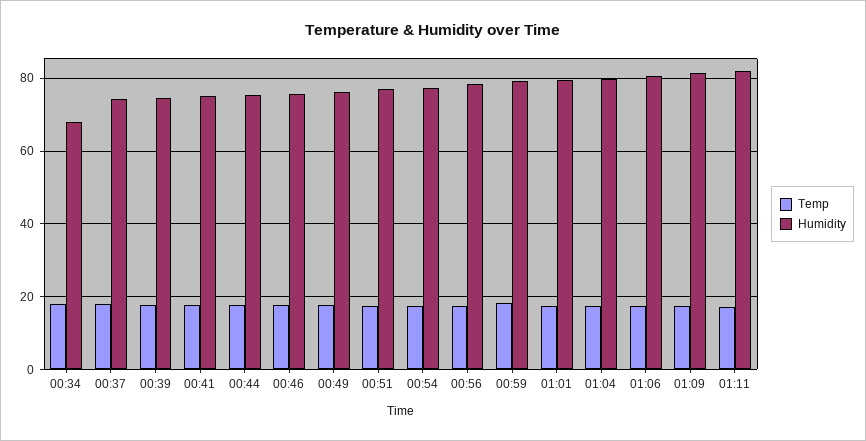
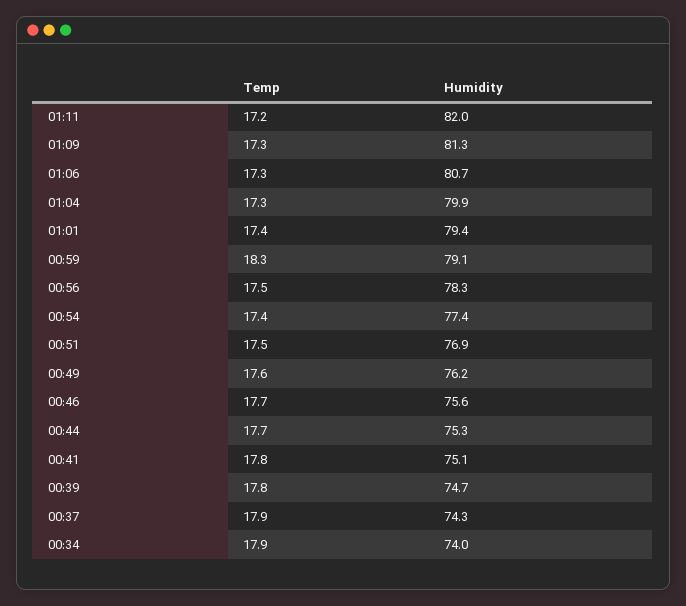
  {
    "Temp": {
      "00:34": 17.9,
      "00:37": 17.9,
      "00:39": 17.8,
      "00:41": 17.8,
      "00:44": 17.7,
      "00:46": 17.7,
      "00:49": 17.6,
      "00:51": 17.5,
      "00:54": 17.4,
      "00:56": 17.5,
      "00:59": 18.3,
      "01:01": 17.4,
      "01:04": 17.3,
      "01:06": 17.3,
      "01:09": 17.3,
      "01:11": 17.2
    },
    "Humidity": {
-     "00:34": 68,
+     "00:34": 74,
      "00:37": 74.3,
      "00:39": 74.7,
      "00:41": 75.1,
      "00:44": 75.3,
      "00:46": 75.6,
      "00:49": 76.2,
      "00:51": 76.9,
      "00:54": 77.4,
      "00:56": 78.3,
      "00:59": 79.1,
      "01:01": 79.4,
      "01:04": 79.9,
      "01:06": 80.7,
      "01:09": 81.3,
      "01:11": 82
    }
  }

